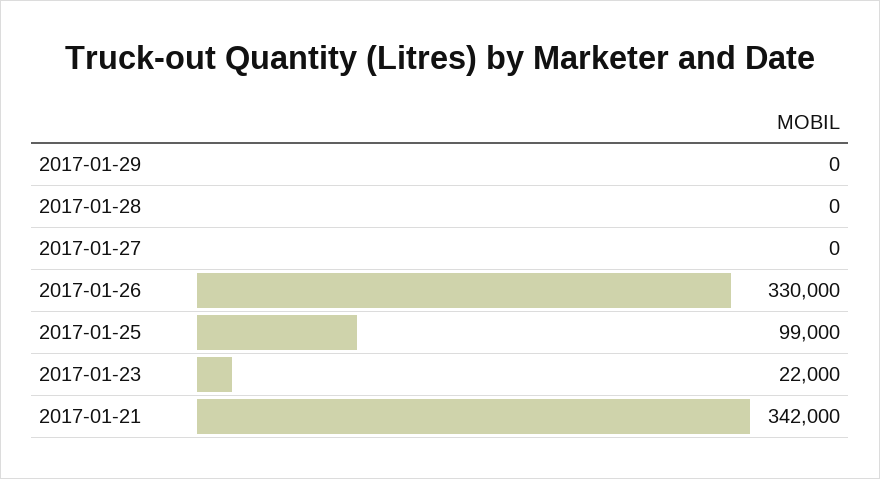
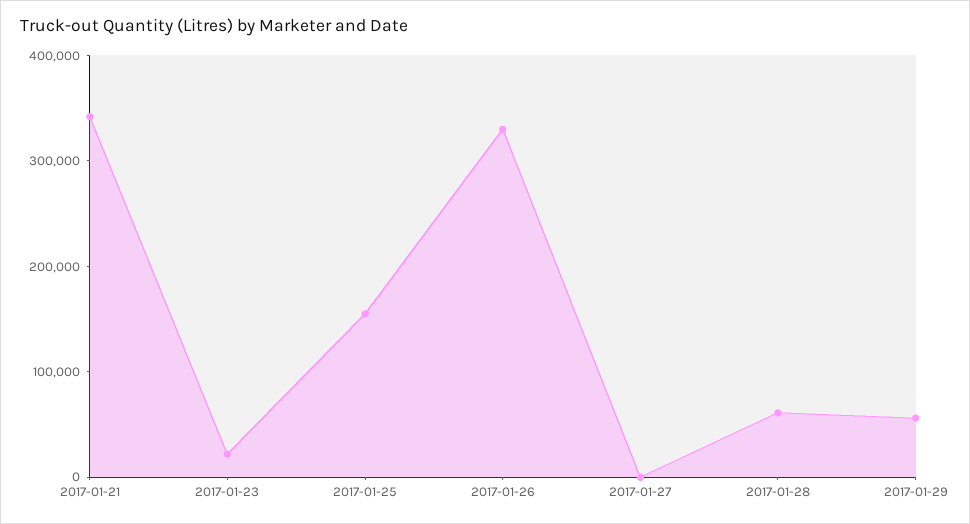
  {
-   "2017-01-29": 0,
+   "2017-01-29": 60000,
-   "2017-01-28": 0,
+   "2017-01-28": 60000,
    "2017-01-27": 0,
    "2017-01-26": 330000,
-   "2017-01-25": 99000,
+   "2017-01-25": 160000,
    "2017-01-23": 22000,
    "2017-01-21": 342000
  }

